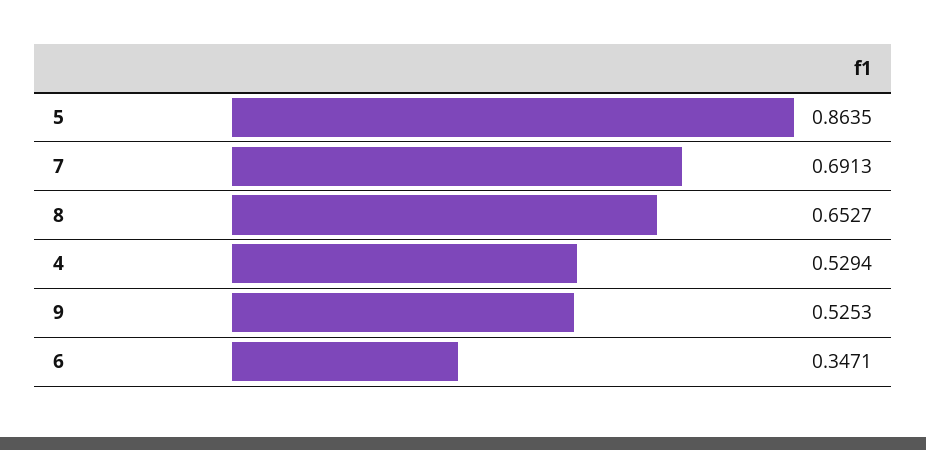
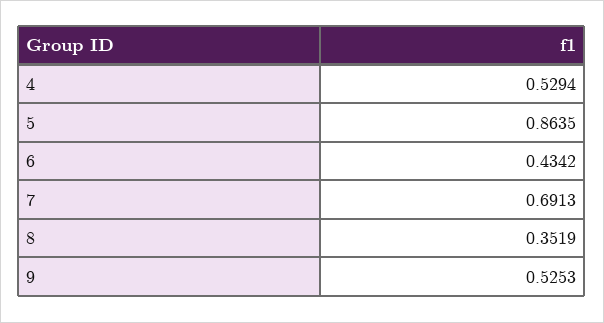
  {
    "5": 0.8635,
    "7": 0.6913,
-   "8": 0.6527,
+   "8": 0.3519,
    "4": 0.5294,
    "9": 0.5253,
-   "6": 0.3471
+   "6": 0.4342
  }

